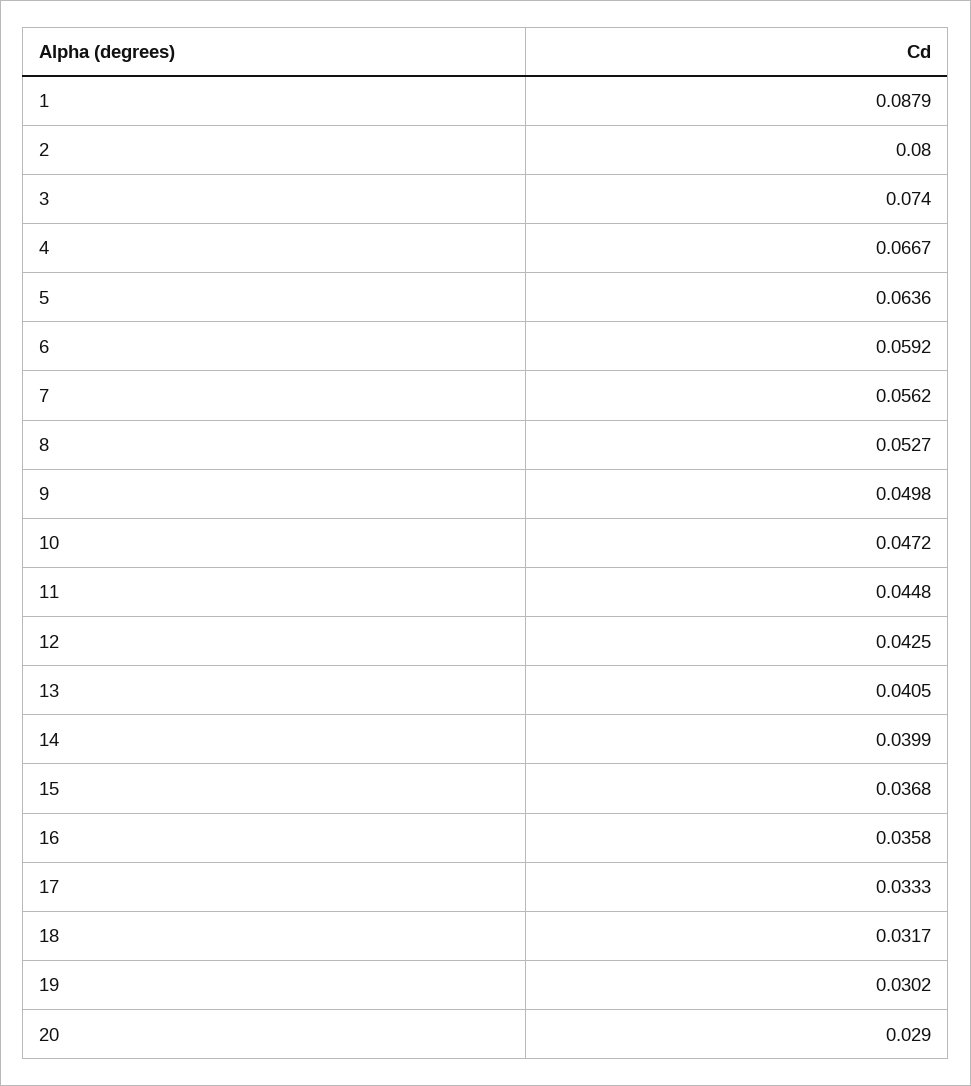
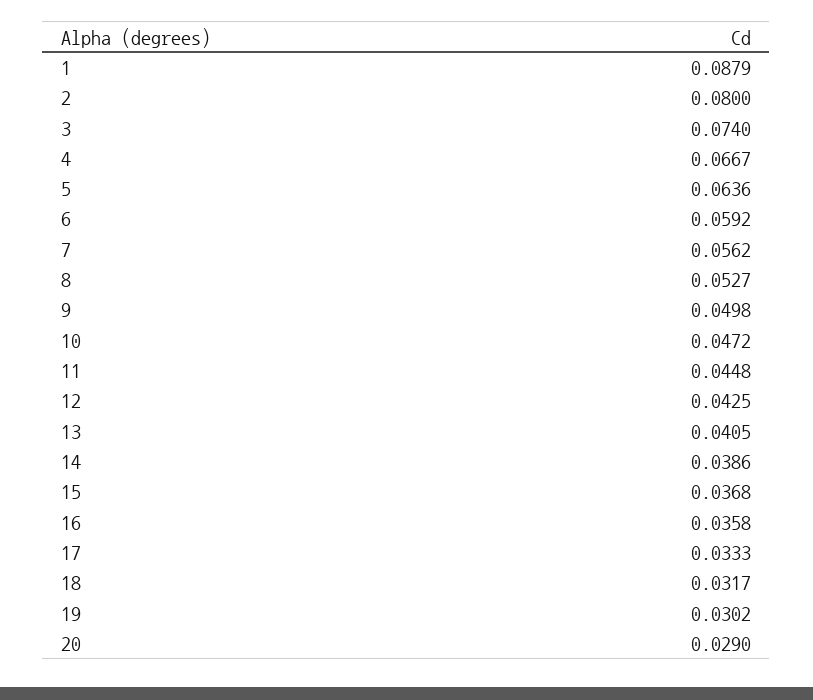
  {
    "1": 0.0879,
    "2": 0.08,
    "3": 0.074,
    "4": 0.0667,
    "5": 0.0636,
    "6": 0.0592,
    "7": 0.0562,
    "8": 0.0527,
    "9": 0.0498,
    "10": 0.0472,
    "11": 0.0448,
    "12": 0.0425,
    "13": 0.0405,
-   "14": 0.0399,
+   "14": 0.0386,
    "15": 0.0368,
    "16": 0.0358,
    "17": 0.0333,
    "18": 0.0317,
    "19": 0.0302,
    "20": 0.029
  }

